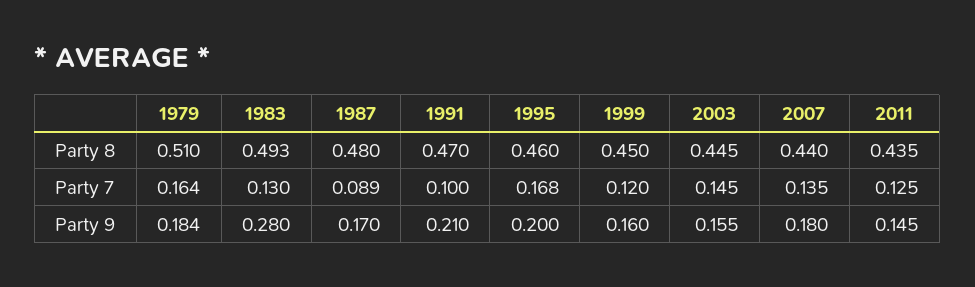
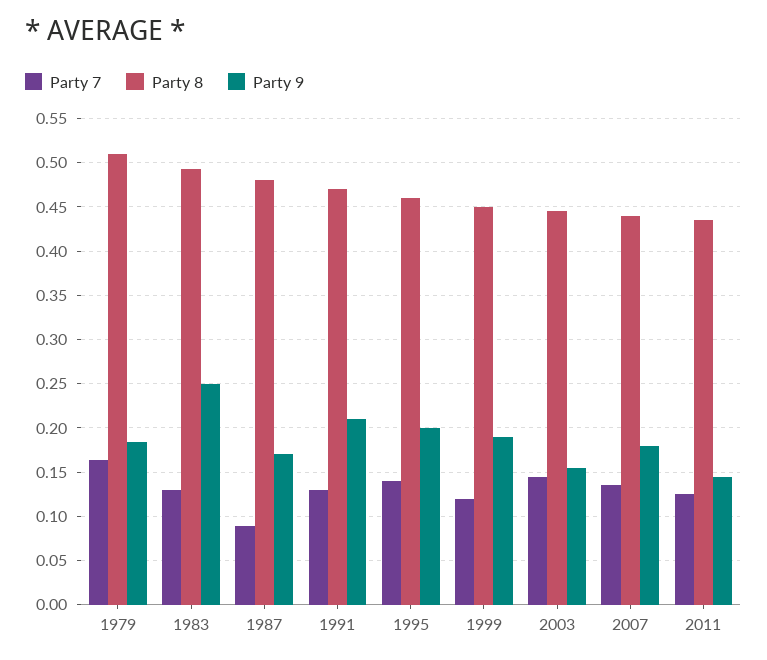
  {
    "Party 8": {
      "1979": 0.51,
      "1983": 0.493,
      "1987": 0.48,
      "1991": 0.47,
      "1995": 0.46,
      "1999": 0.45,
      "2003": 0.445,
      "2007": 0.44,
      "2011": 0.435
    },
    "Party 7": {
      "1979": 0.164,
      "1983": 0.13,
      "1987": 0.089,
-     "1991": 0.1,
+     "1991": 0.13,
-     "1995": 0.168,
+     "1995": 0.14,
      "1999": 0.12,
      "2003": 0.145,
      "2007": 0.135,
      "2011": 0.125
    },
    "Party 9": {
      "1979": 0.184,
-     "1983": 0.28,
+     "1983": 0.25,
      "1987": 0.17,
      "1991": 0.21,
      "1995": 0.2,
-     "1999": 0.16,
+     "1999": 0.19,
      "2003": 0.155,
      "2007": 0.18,
      "2011": 0.145
    }
  }

